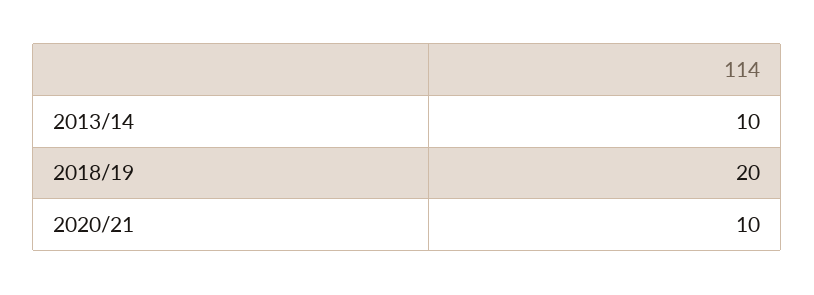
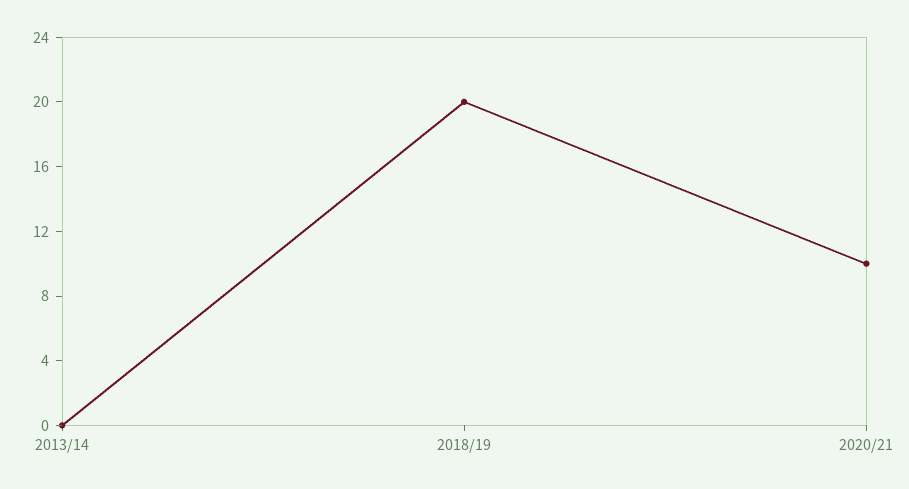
  {
-   "2013/14": 10,
+   "2013/14": 0,
    "2018/19": 20,
    "2020/21": 10
  }

